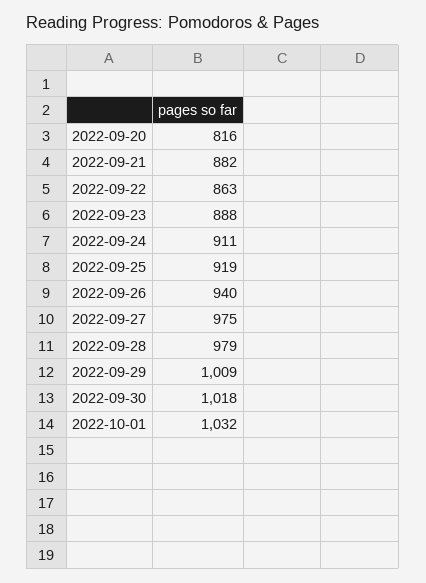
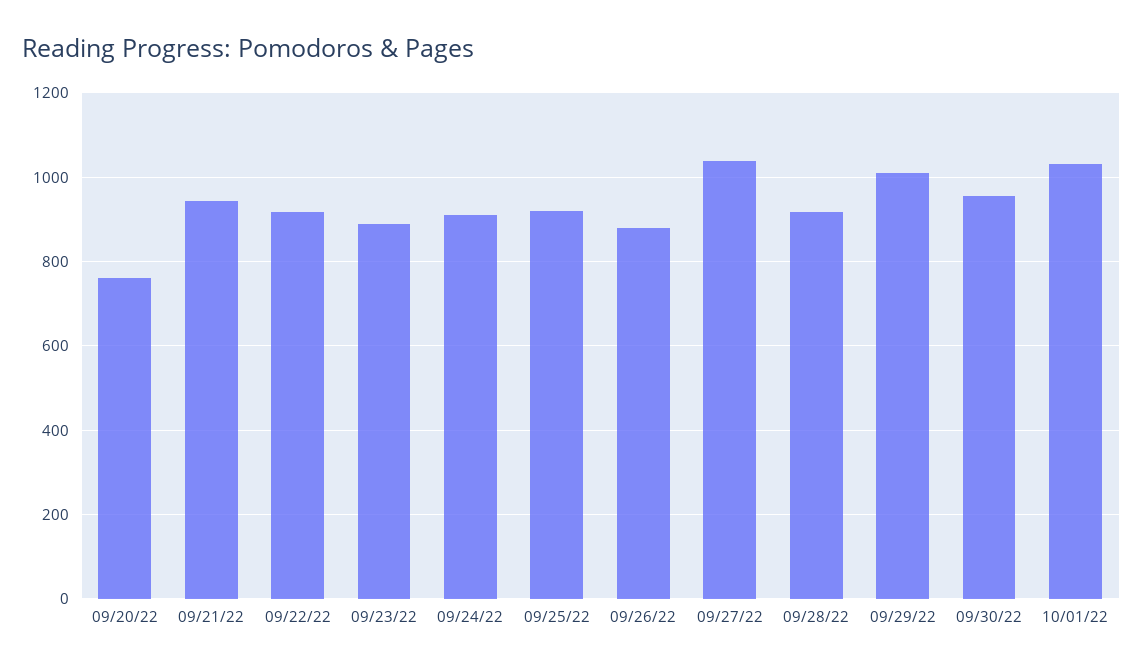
  {
-   "2022-09-20": 816,
+   "2022-09-20": 760,
-   "2022-09-21": 882,
+   "2022-09-21": 940,
-   "2022-09-22": 863,
+   "2022-09-22": 920,
    "2022-09-23": 888,
    "2022-09-24": 911,
    "2022-09-25": 919,
-   "2022-09-26": 940,
+   "2022-09-26": 880,
-   "2022-09-27": 975,
+   "2022-09-27": 1040,
-   "2022-09-28": 979,
+   "2022-09-28": 920,
    "2022-09-29": 1009,
-   "2022-09-30": 1018,
+   "2022-09-30": 960,
    "2022-10-01": 1032
  }

